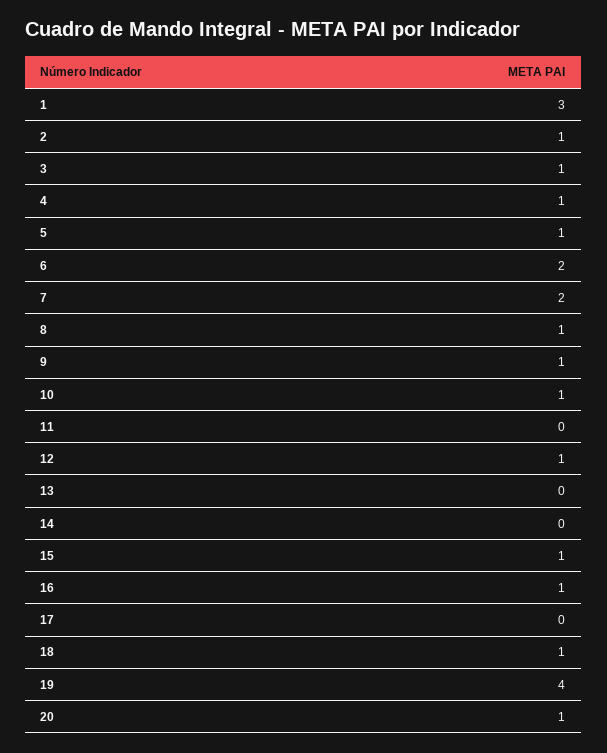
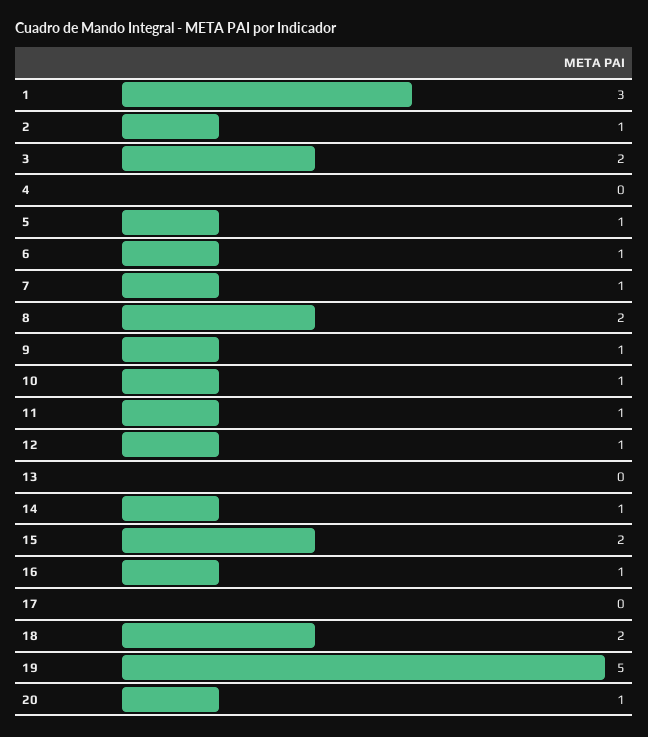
  {
    "1": 3,
    "2": 1,
-   "3": 1,
+   "3": 2,
-   "4": 1,
+   "4": 0,
    "5": 1,
-   "6": 2,
+   "6": 1,
-   "7": 2,
+   "7": 1,
-   "8": 1,
+   "8": 2,
    "9": 1,
    "10": 1,
-   "11": 0,
+   "11": 1,
    "12": 1,
    "13": 0,
-   "14": 0,
+   "14": 1,
-   "15": 1,
+   "15": 2,
    "16": 1,
    "17": 0,
-   "18": 1,
+   "18": 2,
-   "19": 4,
+   "19": 5,
    "20": 1
  }

